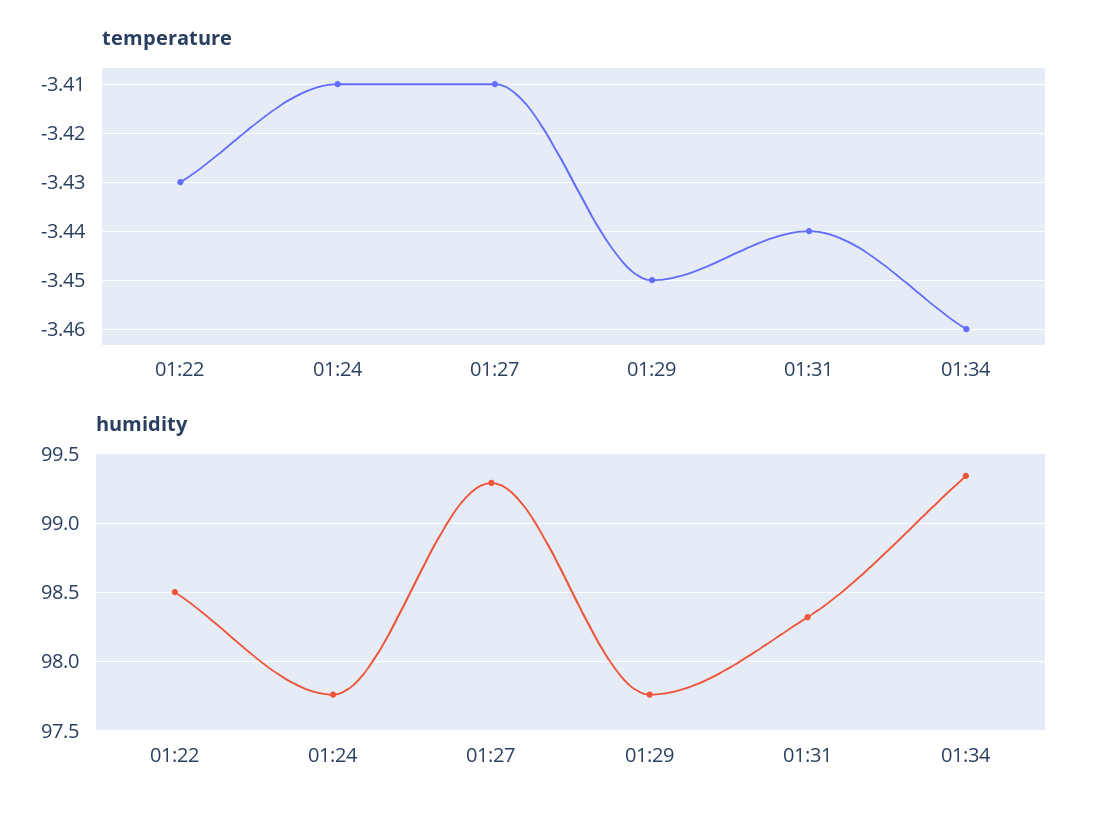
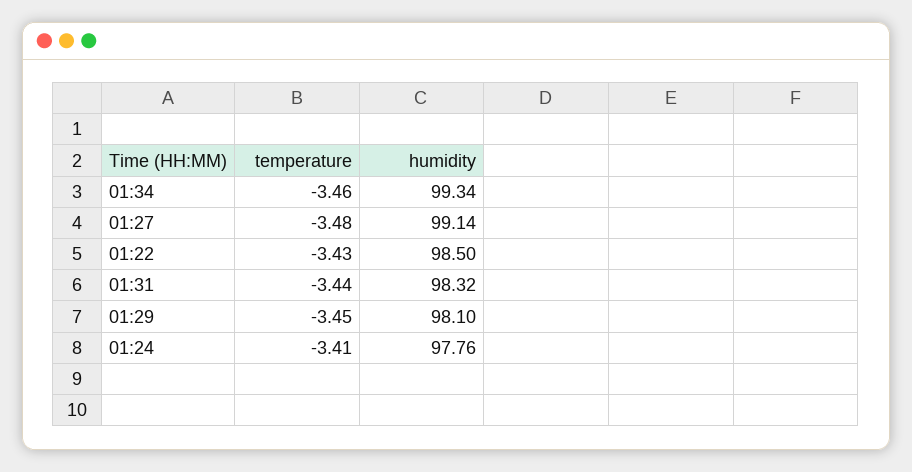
  {
    "temperature": {
      "01:22": -3.43,
      "01:24": -3.41,
-     "01:27": -3.41,
+     "01:27": -3.48,
      "01:29": -3.45,
      "01:31": -3.44,
      "01:34": -3.46
    },
    "humidity": {
      "01:22": 98.5,
      "01:24": 97.76,
-     "01:27": 99.3,
+     "01:27": 99.14,
-     "01:29": 97.75,
+     "01:29": 98.1,
      "01:31": 98.32,
      "01:34": 99.34
    }
  }

